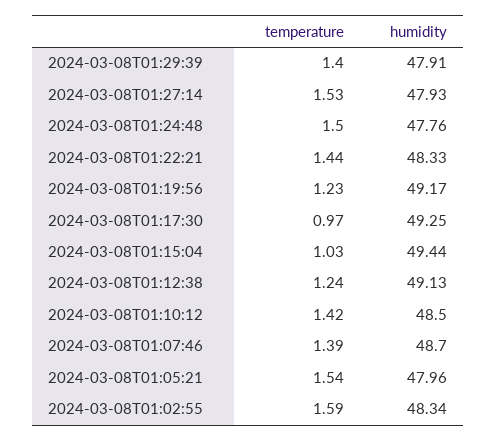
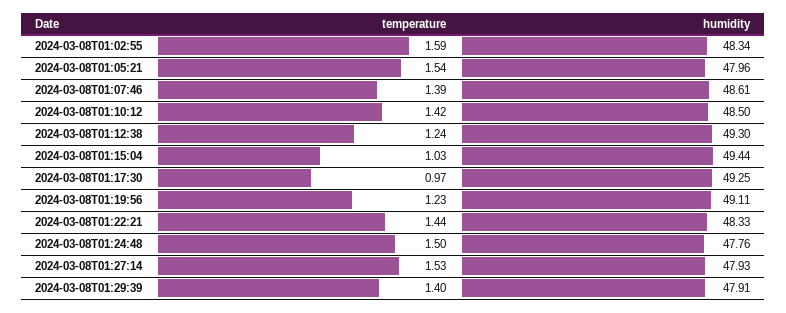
  {
    "temperature": {
      "2024-03-08T01:29:39": 1.4,
      "2024-03-08T01:27:14": 1.53,
      "2024-03-08T01:24:48": 1.5,
      "2024-03-08T01:22:21": 1.44,
      "2024-03-08T01:19:56": 1.23,
      "2024-03-08T01:17:30": 0.97,
      "2024-03-08T01:15:04": 1.03,
      "2024-03-08T01:12:38": 1.24,
      "2024-03-08T01:10:12": 1.42,
      "2024-03-08T01:07:46": 1.39,
      "2024-03-08T01:05:21": 1.54,
      "2024-03-08T01:02:55": 1.59
    },
    "humidity": {
      "2024-03-08T01:29:39": 47.91,
      "2024-03-08T01:27:14": 47.93,
      "2024-03-08T01:24:48": 47.76,
      "2024-03-08T01:22:21": 48.33,
-     "2024-03-08T01:19:56": 49.17,
+     "2024-03-08T01:19:56": 49.11,
      "2024-03-08T01:17:30": 49.25,
      "2024-03-08T01:15:04": 49.44,
-     "2024-03-08T01:12:38": 49.13,
+     "2024-03-08T01:12:38": 49.3,
      "2024-03-08T01:10:12": 48.5,
-     "2024-03-08T01:07:46": 48.7,
+     "2024-03-08T01:07:46": 48.61,
      "2024-03-08T01:05:21": 47.96,
      "2024-03-08T01:02:55": 48.34
    }
  }

